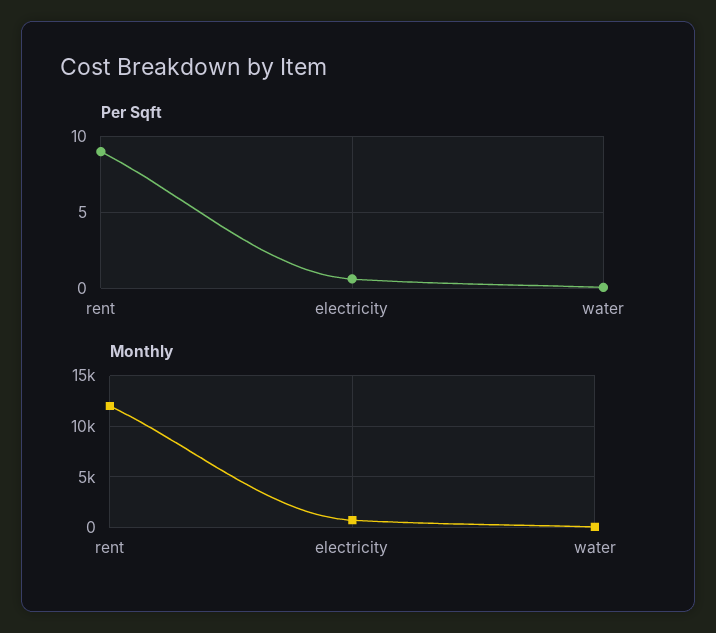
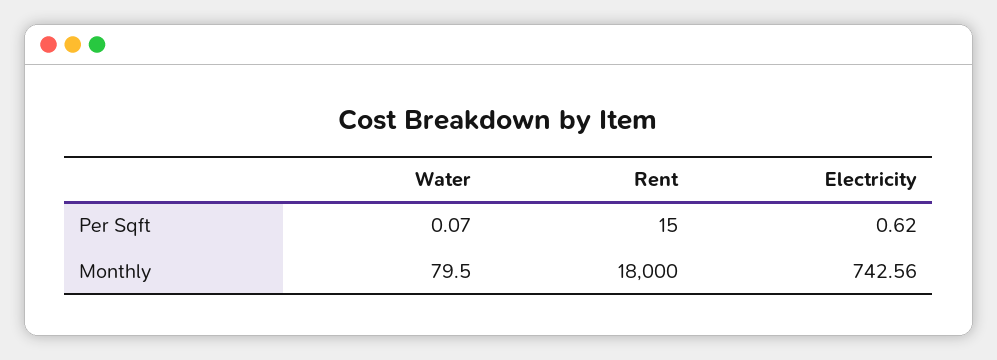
  {
    "Per Sqft": {
-     "rent": 9,
+     "rent": 15,
      "electricity": 0.62,
      "water": 0.07
    },
    "Monthly": {
-     "rent": 12000,
+     "rent": 18000,
      "electricity": 742.56,
      "water": 79.5
    }
  }

